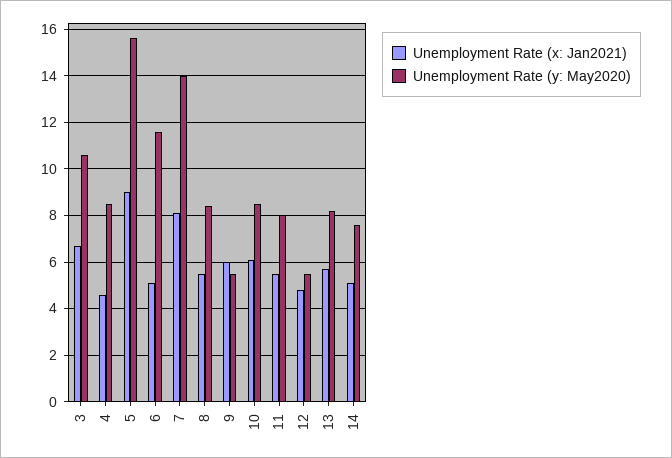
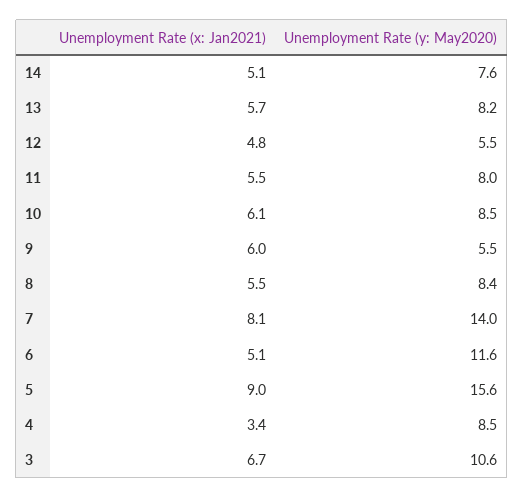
  {
    "Unemployment Rate (x: Jan2021)": {
      "3": 6.7,
-     "4": 4.5,
+     "4": 3.4,
      "5": 9,
      "6": 5.1,
      "7": 8.1,
      "8": 5.5,
      "9": 6,
      "10": 6.1,
      "11": 5.5,
      "12": 4.8,
      "13": 5.7,
      "14": 5.1
    },
    "Unemployment Rate (y: May2020)": {
      "3": 10.6,
      "4": 8.5,
      "5": 15.6,
      "6": 11.6,
      "7": 14,
      "8": 8.4,
      "9": 5.5,
      "10": 8.5,
      "11": 8,
      "12": 5.5,
      "13": 8.2,
      "14": 7.6
    }
  }

